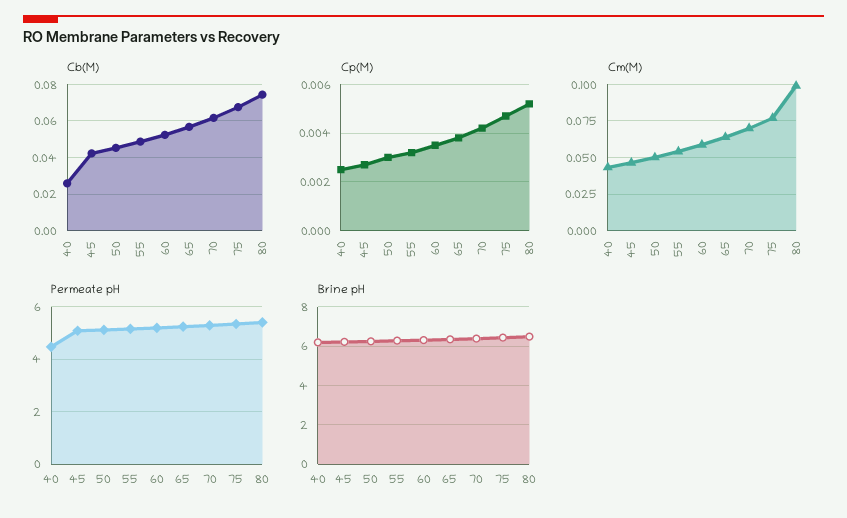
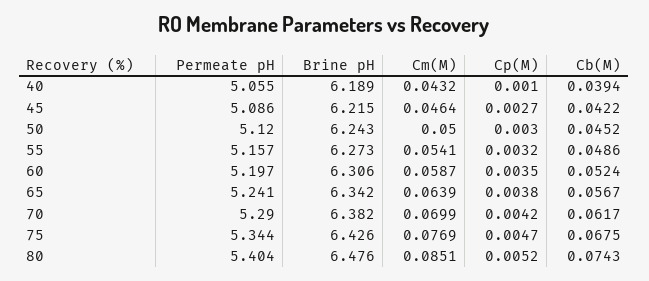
  {
    "Cb(M)": {
-     "40": 0.025,
+     "40": 0.0394,
      "45": 0.0422,
      "50": 0.0452,
      "55": 0.0486,
      "60": 0.0524,
      "65": 0.0567,
      "70": 0.0617,
      "75": 0.0675,
      "80": 0.0743
    },
    "Cp(M)": {
-     "40": 0.0025,
+     "40": 0.001,
      "45": 0.0027,
      "50": 0.003,
      "55": 0.0032,
      "60": 0.0035,
      "65": 0.0038,
      "70": 0.0042,
      "75": 0.0047,
      "80": 0.0052
    },
    "Cm(M)": {
      "40": 0.0432,
      "45": 0.0464,
      "50": 0.05,
      "55": 0.0541,
      "60": 0.0587,
      "65": 0.0639,
      "70": 0.0699,
      "75": 0.0769,
-     "80": 0.1
+     "80": 0.0851
    },
    "Permeate pH": {
-     "40": 4.5,
+     "40": 5.055,
      "45": 5.086,
      "50": 5.12,
      "55": 5.157,
      "60": 5.197,
      "65": 5.241,
      "70": 5.29,
      "75": 5.344,
      "80": 5.404
    },
    "Brine pH": {
      "40": 6.189,
      "45": 6.215,
      "50": 6.243,
      "55": 6.273,
      "60": 6.306,
      "65": 6.342,
      "70": 6.382,
      "75": 6.426,
      "80": 6.476
    }
  }

